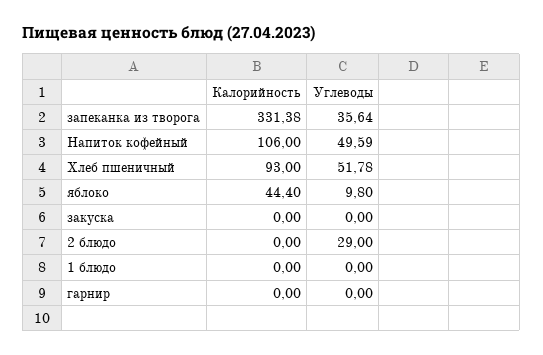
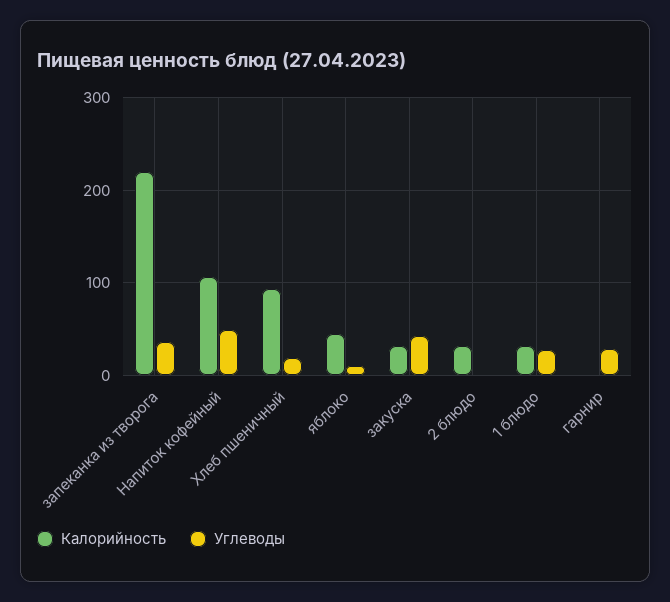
  {
    "Калорийность": {
-     "запеканка из творога": 331.38,
+     "запеканка из творога": 220,
      "Напиток кофейный": 106,
      "Хлеб пшеничный": 93,
      "яблоко": 44.4,
-     "закуска": 0,
+     "закуска": 30,
-     "2 блюдо": 0,
+     "2 блюдо": 30,
-     "1 блюдо": 0,
+     "1 блюдо": 30,
      "гарнир": 0
    },
    "Углеводы": {
      "запеканка из творога": 35.64,
      "Напиток кофейный": 49.59,
-     "Хлеб пшеничный": 51.78,
+     "Хлеб пшеничный": 20,
      "яблоко": 9.8,
-     "закуска": 0,
+     "закуска": 40,
-     "2 блюдо": 29,
+     "2 блюдо": 0,
-     "1 блюдо": 0,
+     "1 блюдо": 30,
-     "гарнир": 0
+     "гарнир": 30
    }
  }

